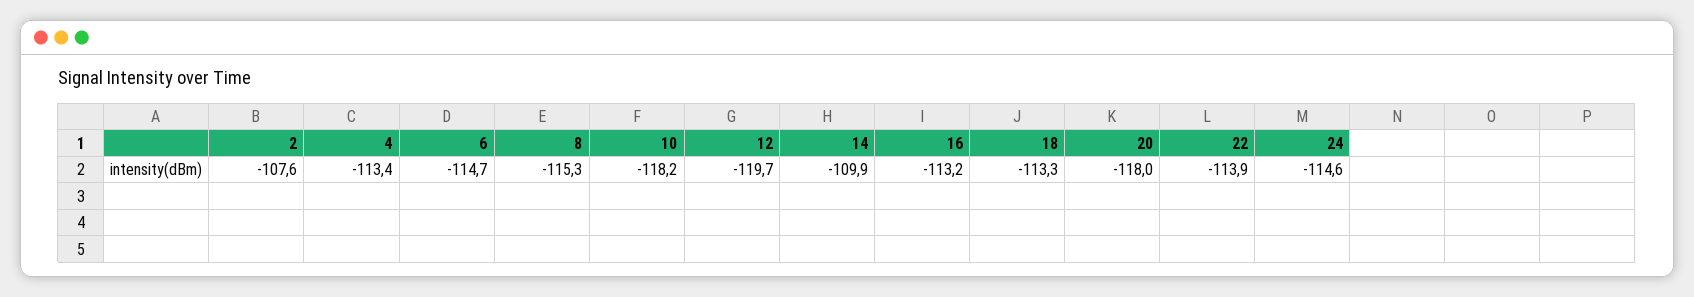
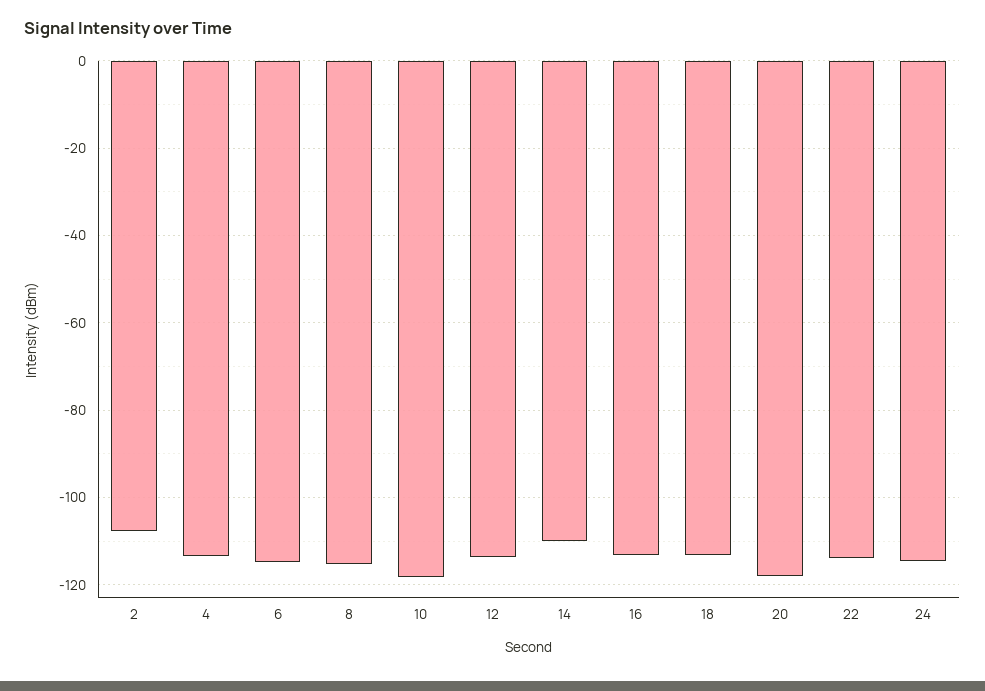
  {
    "2": -107.6,
    "4": -113.4,
    "6": -114.7,
    "8": -115.3,
    "10": -118.2,
-   "12": -119.7,
+   "12": -114,
    "14": -109.9,
    "16": -113.2,
    "18": -113.3,
    "20": -118,
    "22": -113.9,
    "24": -114.6
  }

